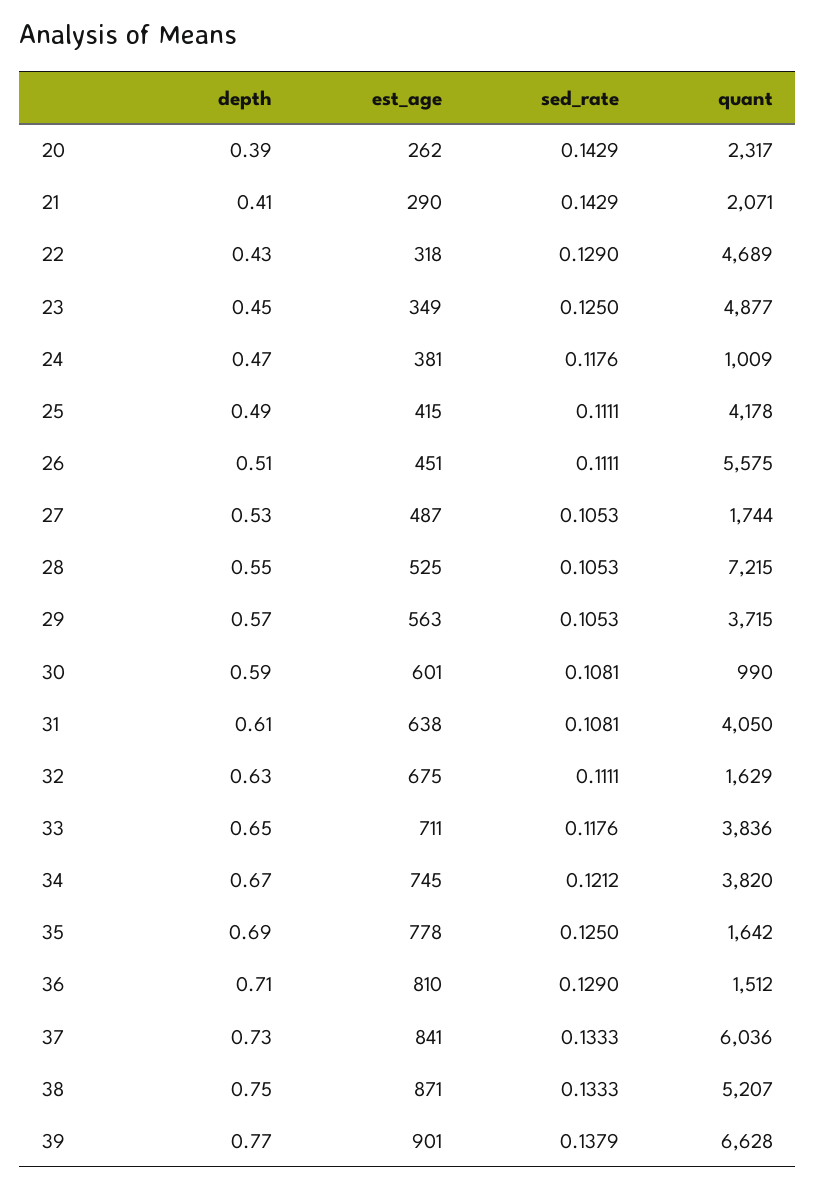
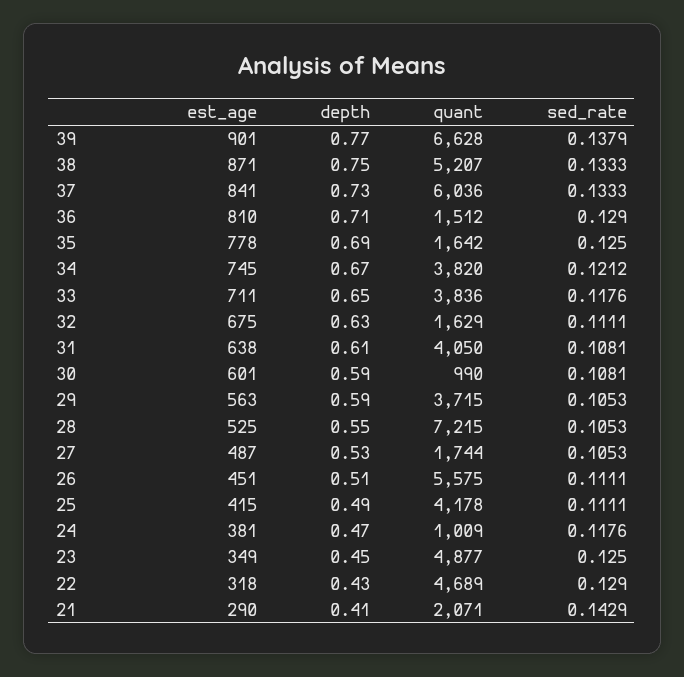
  {
    "depth": {
-     "20": 0.39,
      "21": 0.41,
      "22": 0.43,
      "23": 0.45,
      "24": 0.47,
      "25": 0.49,
      "26": 0.51,
      "27": 0.53,
      "28": 0.55,
-     "29": 0.57,
+     "29": 0.59,
      "30": 0.59,
      "31": 0.61,
      "32": 0.63,
      "33": 0.65,
      "34": 0.67,
      "35": 0.69,
      "36": 0.71,
      "37": 0.73,
      "38": 0.75,
      "39": 0.77
    },
    "est_age": {
-     "20": 262,
      "21": 290,
      "22": 318,
      "23": 349,
      "24": 381,
      "25": 415,
      "26": 451,
      "27": 487,
      "28": 525,
      "29": 563,
      "30": 601,
      "31": 638,
      "32": 675,
      "33": 711,
      "34": 745,
      "35": 778,
      "36": 810,
      "37": 841,
      "38": 871,
      "39": 901
    },
    "sed_rate": {
-     "20": 0.1429,
      "21": 0.1429,
      "22": 0.129,
      "23": 0.125,
      "24": 0.1176,
      "25": 0.1111,
      "26": 0.1111,
      "27": 0.1053,
      "28": 0.1053,
      "29": 0.1053,
      "30": 0.1081,
      "31": 0.1081,
      "32": 0.1111,
      "33": 0.1176,
      "34": 0.1212,
      "35": 0.125,
      "36": 0.129,
      "37": 0.1333,
      "38": 0.1333,
      "39": 0.1379
    },
    "quant": {
-     "20": 2317,
      "21": 2071,
      "22": 4689,
      "23": 4877,
      "24": 1009,
      "25": 4178,
      "26": 5575,
      "27": 1744,
      "28": 7215,
      "29": 3715,
      "30": 990,
      "31": 4050,
      "32": 1629,
      "33": 3836,
      "34": 3820,
      "35": 1642,
      "36": 1512,
      "37": 6036,
      "38": 5207,
      "39": 6628
    }
  }

